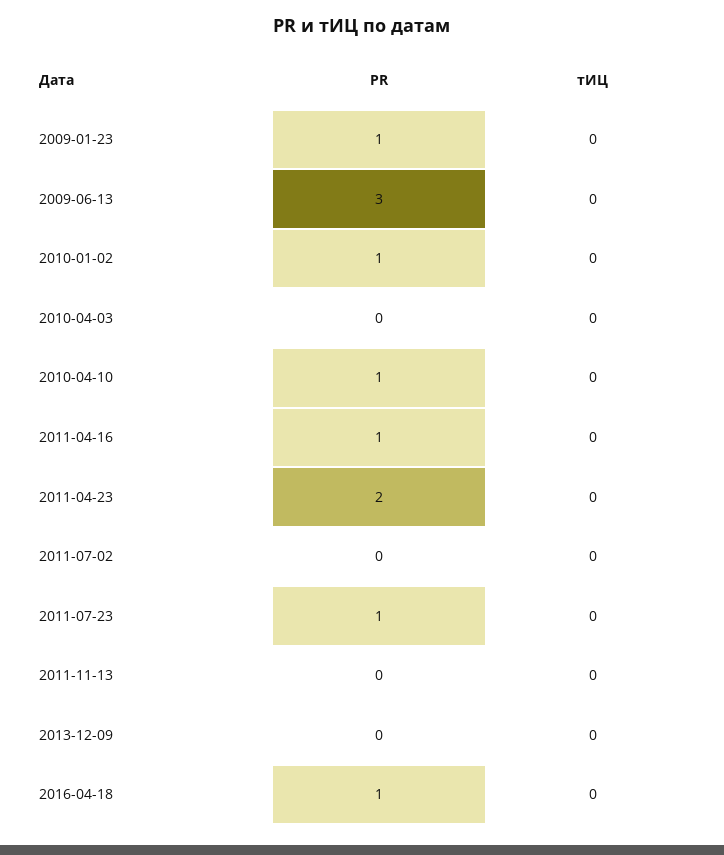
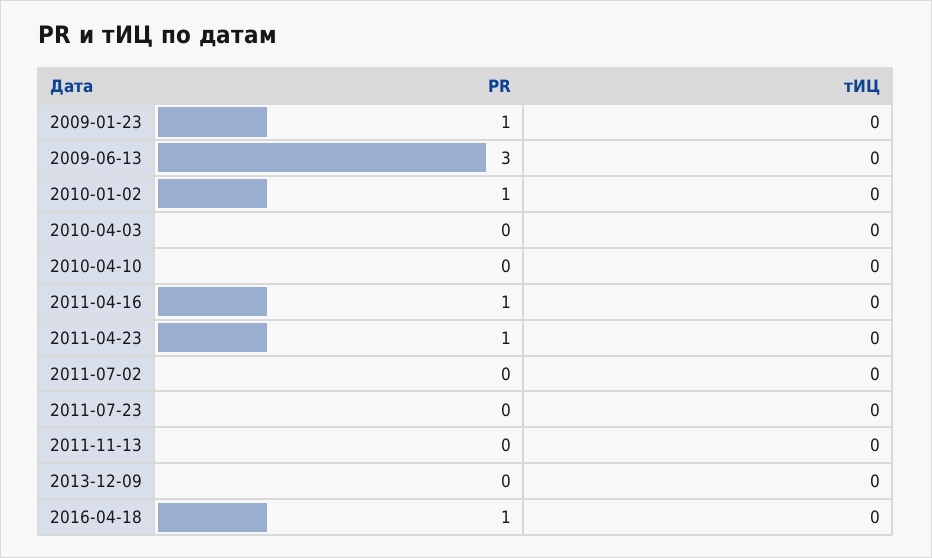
  {
    "PR": {
      "2009-01-23": 1,
      "2009-06-13": 3,
      "2010-01-02": 1,
      "2010-04-03": 0,
-     "2010-04-10": 1,
+     "2010-04-10": 0,
      "2011-04-16": 1,
-     "2011-04-23": 2,
+     "2011-04-23": 1,
      "2011-07-02": 0,
-     "2011-07-23": 1,
+     "2011-07-23": 0,
      "2011-11-13": 0,
      "2013-12-09": 0,
      "2016-04-18": 1
    },
    "тИЦ": {
      "2009-01-23": 0,
      "2009-06-13": 0,
      "2010-01-02": 0,
      "2010-04-03": 0,
      "2010-04-10": 0,
      "2011-04-16": 0,
      "2011-04-23": 0,
      "2011-07-02": 0,
      "2011-07-23": 0,
      "2011-11-13": 0,
      "2013-12-09": 0,
      "2016-04-18": 0
    }
  }

